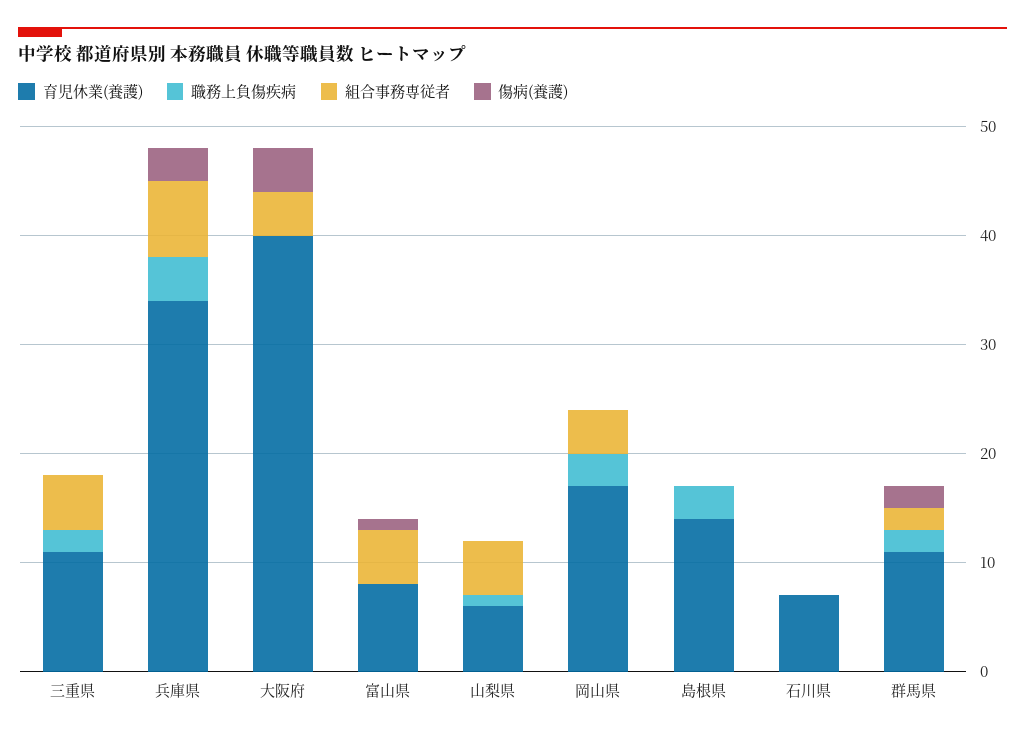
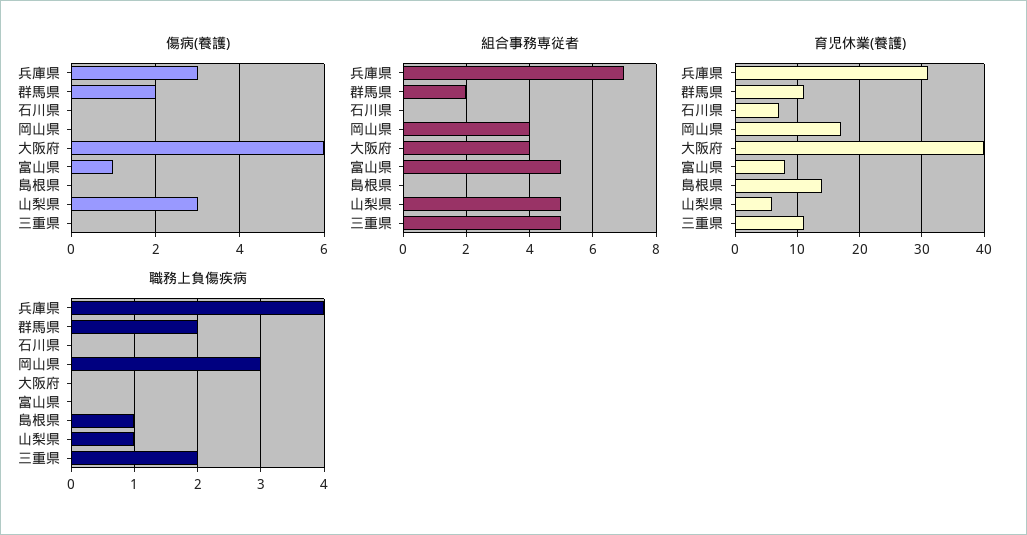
  {
    "育児休業(養護)": {
      "三重県": 11,
-     "兵庫県": 34,
+     "兵庫県": 31,
      "大阪府": 40,
      "富山県": 8,
      "山梨県": 6,
      "岡山県": 17,
      "島根県": 14,
      "石川県": 7,
      "群馬県": 11
    },
    "職務上負傷疾病": {
      "三重県": 2,
      "兵庫県": 4,
      "大阪府": 0,
      "富山県": 0,
      "山梨県": 1,
      "岡山県": 3,
-     "島根県": 3,
+     "島根県": 1,
      "石川県": 0,
      "群馬県": 2
    },
    "組合事務専従者": {
      "三重県": 5,
      "兵庫県": 7,
      "大阪府": 4,
      "富山県": 5,
      "山梨県": 5,
      "岡山県": 4,
      "島根県": 0,
      "石川県": 0,
      "群馬県": 2
    },
    "傷病(養護)": {
      "三重県": 0,
      "兵庫県": 3,
-     "大阪府": 4,
+     "大阪府": 6,
      "富山県": 1,
-     "山梨県": 0,
+     "山梨県": 3,
      "岡山県": 0,
      "島根県": 0,
      "石川県": 0,
      "群馬県": 2
    }
  }

